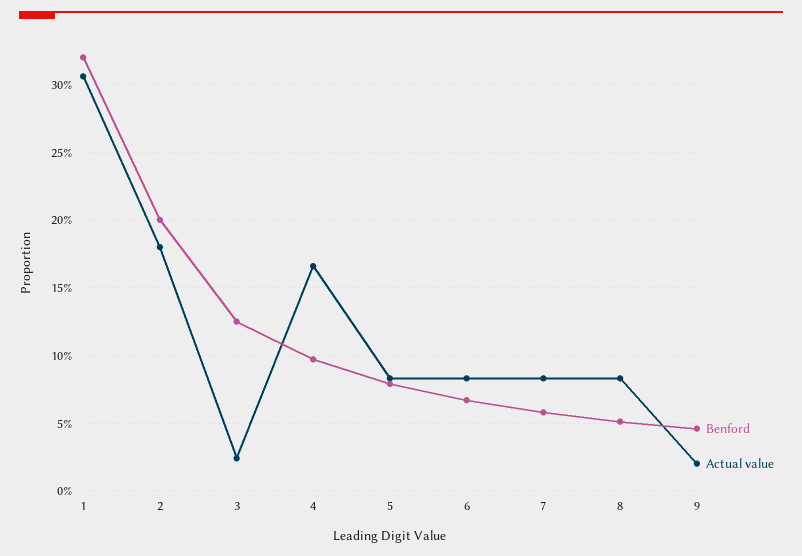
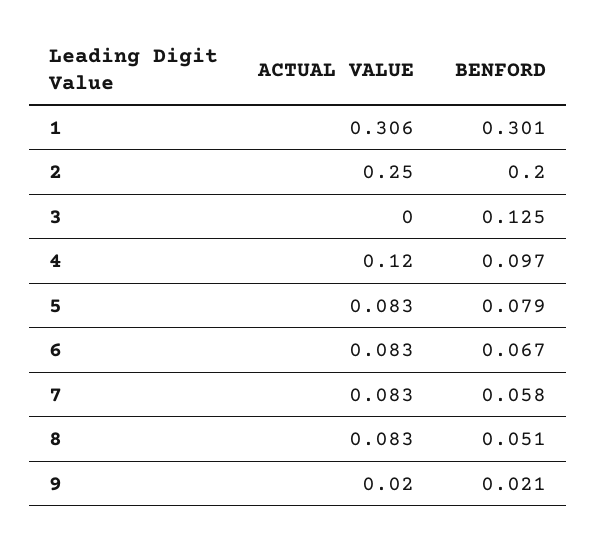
  {
    "Benford": {
-     "1": 0.32,
+     "1": 0.301,
      "2": 0.2,
      "3": 0.125,
      "4": 0.097,
      "5": 0.079,
      "6": 0.067,
      "7": 0.058,
      "8": 0.051,
-     "9": 0.045
+     "9": 0.021
    },
    "Actual value": {
      "1": 0.306,
-     "2": 0.18,
+     "2": 0.25,
-     "3": 0.025,
+     "3": 0,
-     "4": 0.165,
+     "4": 0.12,
      "5": 0.083,
      "6": 0.083,
      "7": 0.083,
      "8": 0.083,
      "9": 0.02
    }
  }

